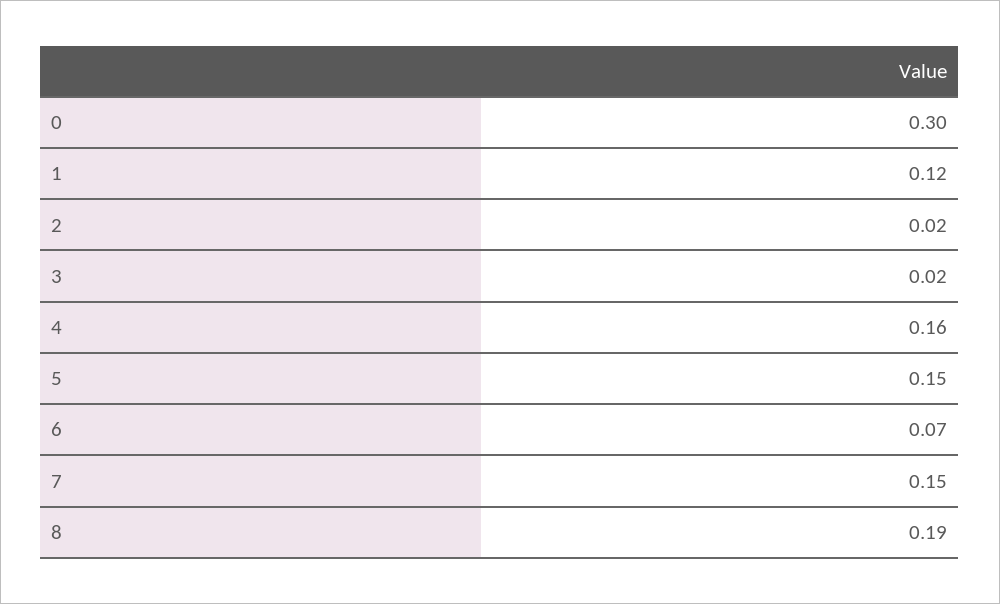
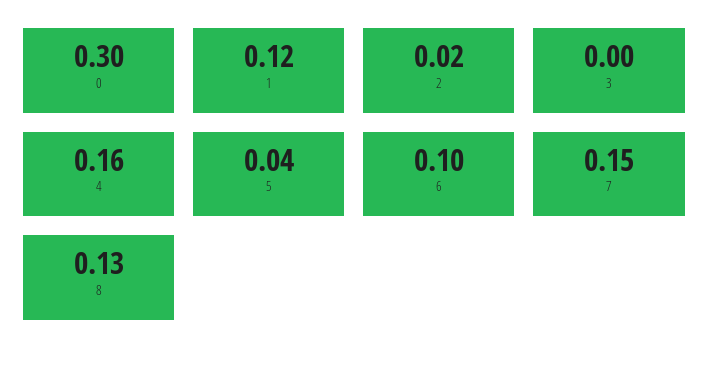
  {
    "0": 0.3,
    "1": 0.12,
    "2": 0.02,
-   "3": 0.02,
+   "3": 0,
    "4": 0.16,
-   "5": 0.15,
+   "5": 0.04,
-   "6": 0.07,
+   "6": 0.1,
    "7": 0.15,
-   "8": 0.19
+   "8": 0.13
  }

